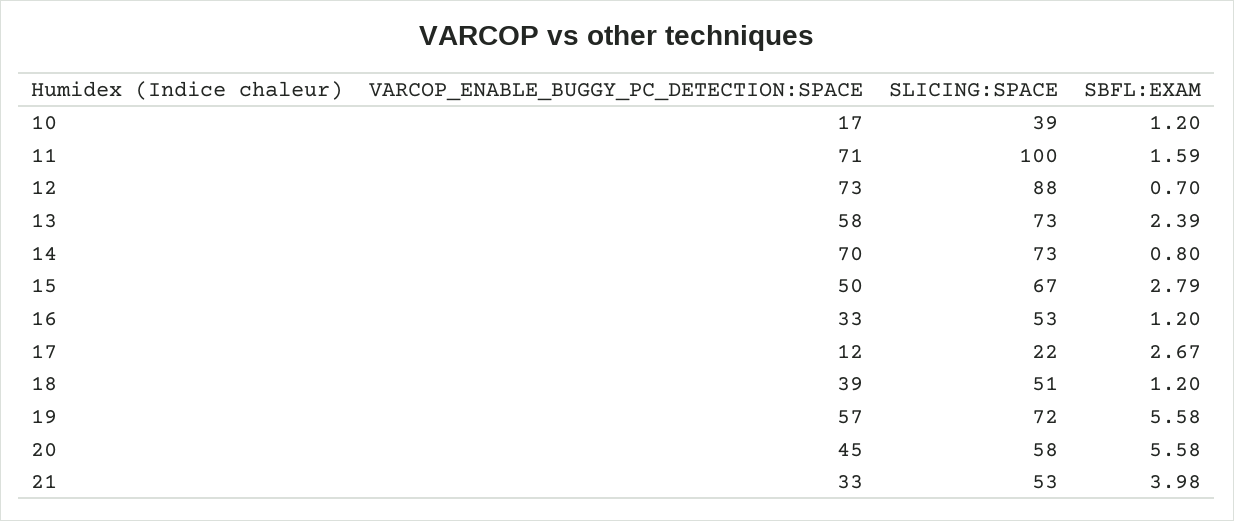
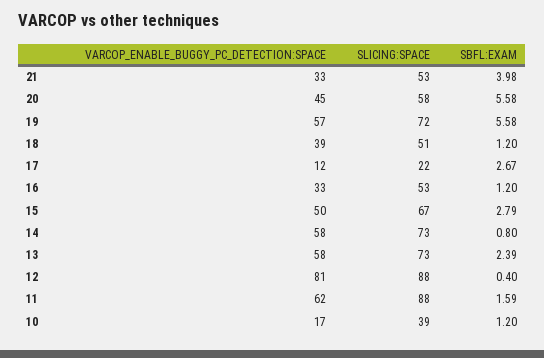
  {
    "VARCOP_ENABLE_BUGGY_PC_DETECTION:SPACE": {
      "10": 17,
-     "11": 71,
+     "11": 62,
-     "12": 73,
+     "12": 81,
      "13": 58,
-     "14": 70,
+     "14": 58,
      "15": 50,
      "16": 33,
      "17": 12,
      "18": 39,
      "19": 57,
      "20": 45,
      "21": 33
    },
    "SLICING:SPACE": {
      "10": 39,
-     "11": 100,
+     "11": 88,
      "12": 88,
      "13": 73,
      "14": 73,
      "15": 67,
      "16": 53,
      "17": 22,
      "18": 51,
      "19": 72,
      "20": 58,
      "21": 53
    },
    "SBFL:EXAM": {
      "10": 1.2,
      "11": 1.59,
-     "12": 0.7,
+     "12": 0.4,
      "13": 2.39,
      "14": 0.8,
      "15": 2.79,
      "16": 1.2,
      "17": 2.67,
      "18": 1.2,
      "19": 5.58,
      "20": 5.58,
      "21": 3.98
    }
  }

